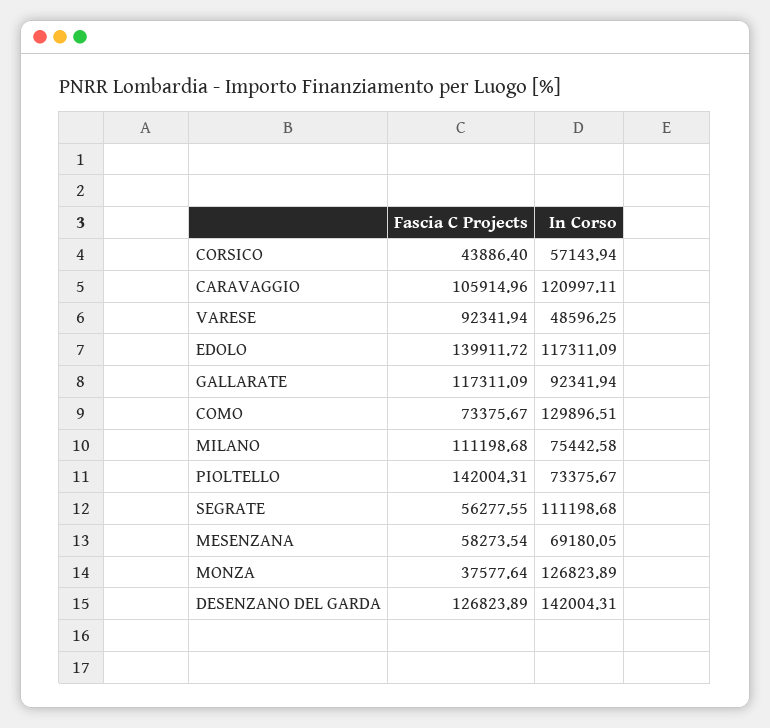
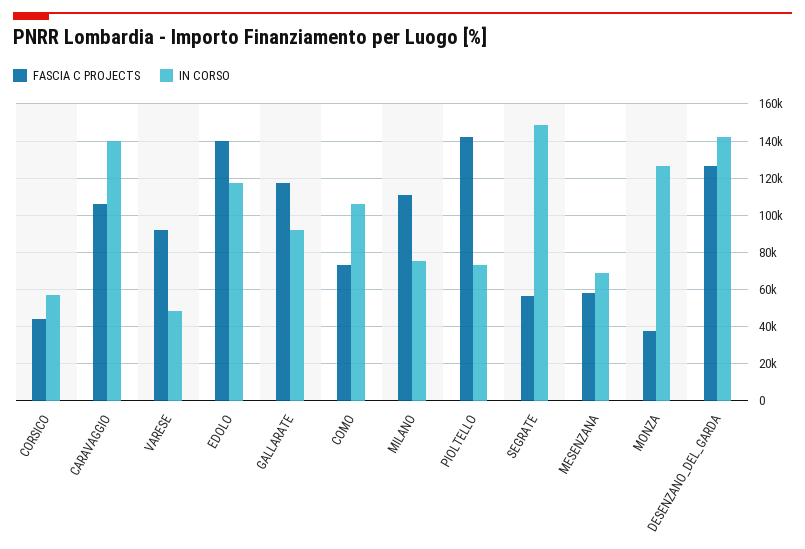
  {
    "Fascia C Projects": {
      "CORSICO": 43886.4,
      "CARAVAGGIO": 105914.96,
      "VARESE": 92341.94,
      "EDOLO": 139911.72,
      "GALLARATE": 117311.09,
      "COMO": 73375.67,
      "MILANO": 111198.68,
      "PIOLTELLO": 142004.31,
      "SEGRATE": 56277.55,
      "MESENZANA": 58273.54,
      "MONZA": 37577.64,
      "DESENZANO DEL GARDA": 126823.89
    },
    "In Corso": {
      "CORSICO": 57143.94,
-     "CARAVAGGIO": 120997.11,
+     "CARAVAGGIO": 140000,
      "VARESE": 48596.25,
      "EDOLO": 117311.09,
      "GALLARATE": 92341.94,
-     "COMO": 129896.51,
+     "COMO": 105000,
      "MILANO": 75442.58,
      "PIOLTELLO": 73375.67,
-     "SEGRATE": 111198.68,
+     "SEGRATE": 150000,
      "MESENZANA": 69180.05,
      "MONZA": 126823.89,
      "DESENZANO DEL GARDA": 142004.31
    }
  }

